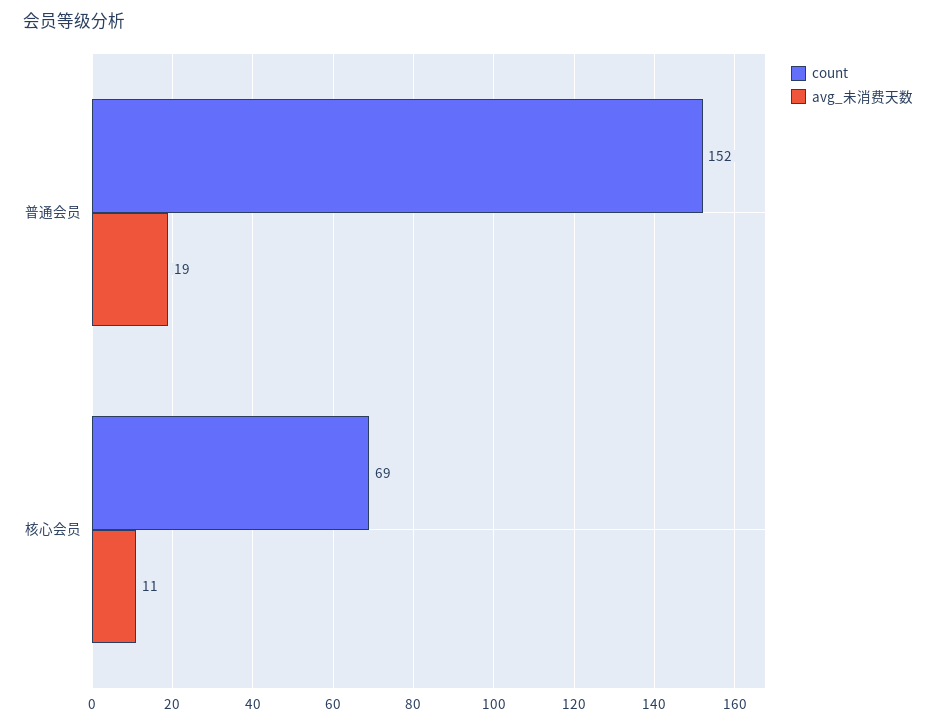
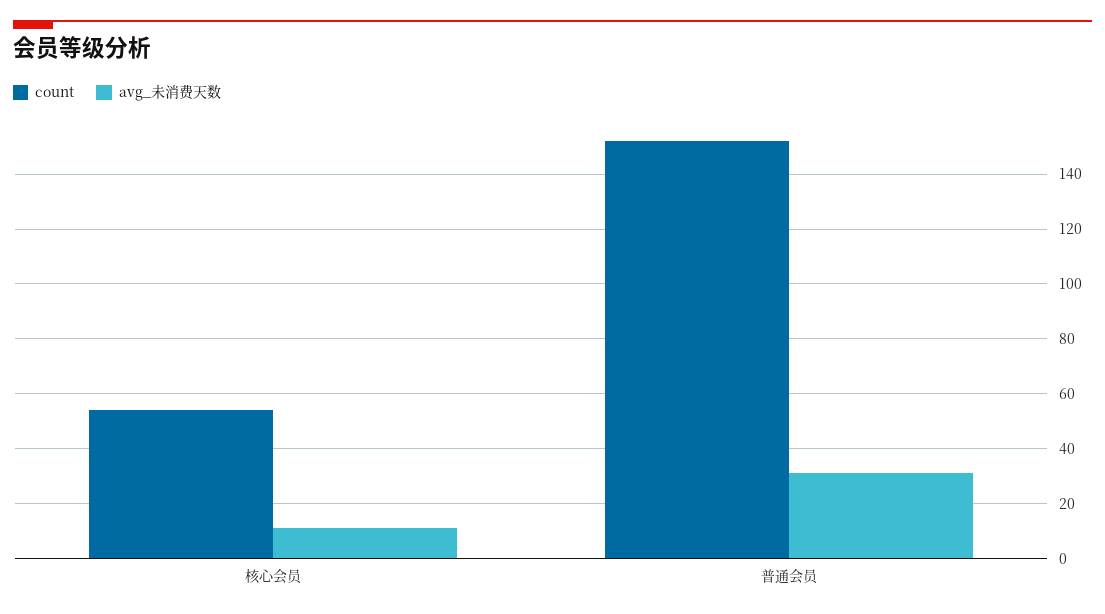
  {
    "count": {
      "普通会员": 152,
-     "核心会员": 69
+     "核心会员": 55
    },
    "avg_未消费天数": {
-     "普通会员": 19,
+     "普通会员": 30,
      "核心会员": 11
    }
  }

